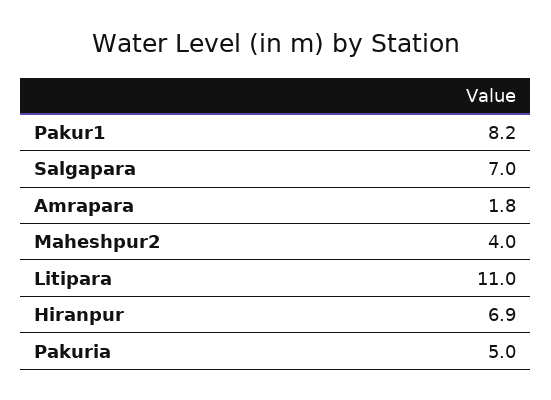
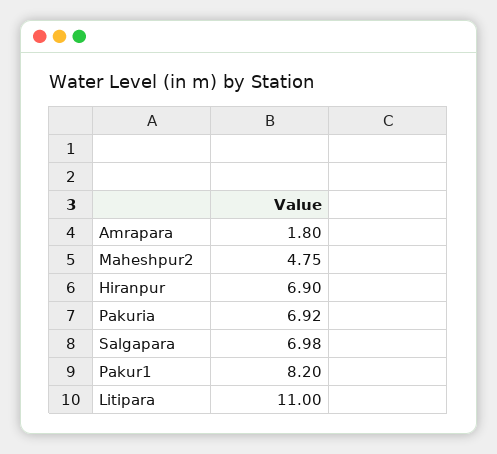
  {
    "Pakur1": 8.2,
    "Salgapara": 6.98,
    "Amrapara": 1.8,
-   "Maheshpur2": 4,
+   "Maheshpur2": 4.75,
    "Litipara": 11,
    "Hiranpur": 6.9,
-   "Pakuria": 5
+   "Pakuria": 6.92
  }

